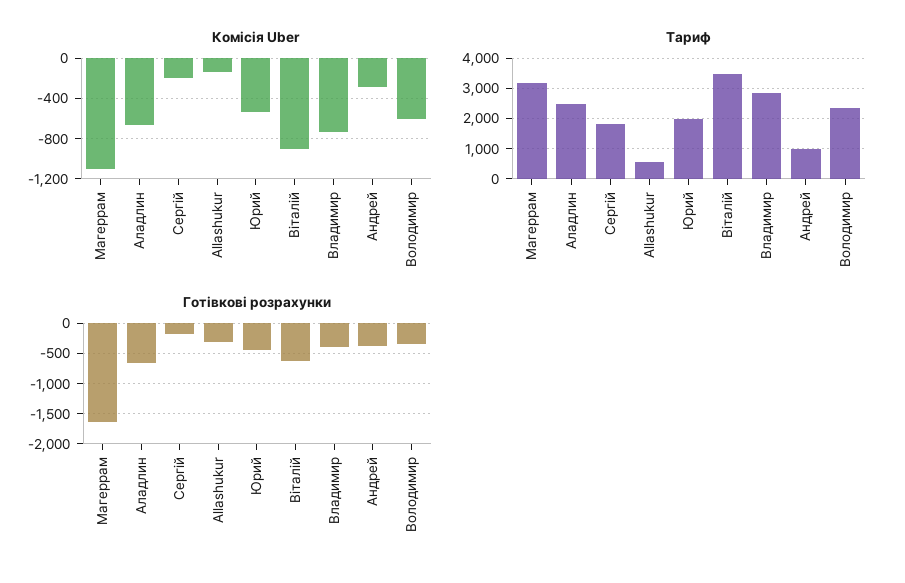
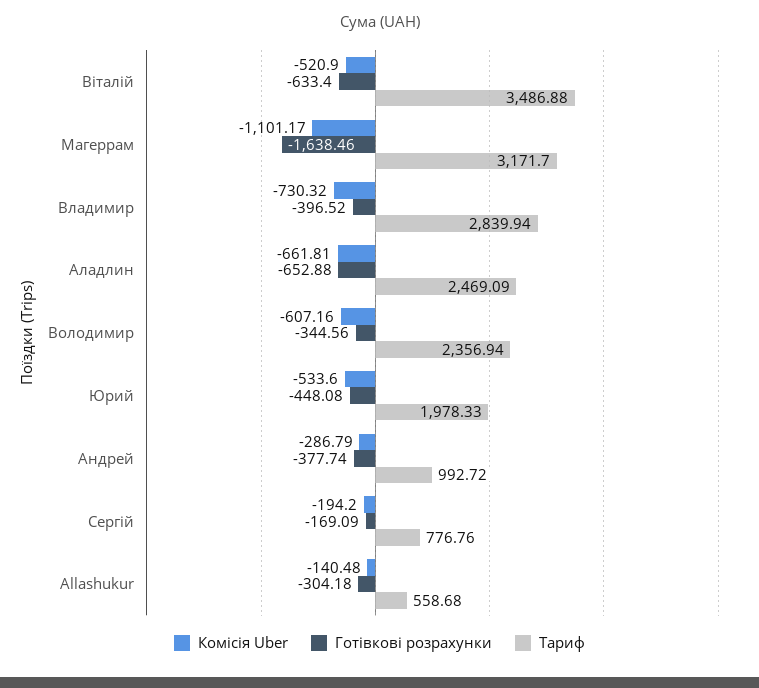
  {
    "Комісія Uber": {
      "Магеррам": -1101.17,
      "Аладлин": -661.81,
      "Сергій": -194.2,
      "Allashukur": -140.48,
      "Юрий": -533.6,
-     "Віталій": -900,
+     "Віталій": -520.9,
      "Владимир": -730.32,
      "Андрей": -286.79,
      "Володимир": -607.16
    },
    "Тариф": {
      "Магеррам": 3171.7,
      "Аладлин": 2469.09,
-     "Сергій": 1800,
+     "Сергій": 776.76,
      "Allashukur": 558.68,
      "Юрий": 1978.33,
      "Віталій": 3486.88,
      "Владимир": 2839.94,
      "Андрей": 992.72,
      "Володимир": 2356.94
    },
    "Готівкові розрахунки": {
      "Магеррам": -1638.46,
      "Аладлин": -652.88,
      "Сергій": -169.09,
      "Allashukur": -304.18,
      "Юрий": -448.08,
      "Віталій": -633.4,
      "Владимир": -396.52,
      "Андрей": -377.74,
      "Володимир": -344.56
    }
  }

